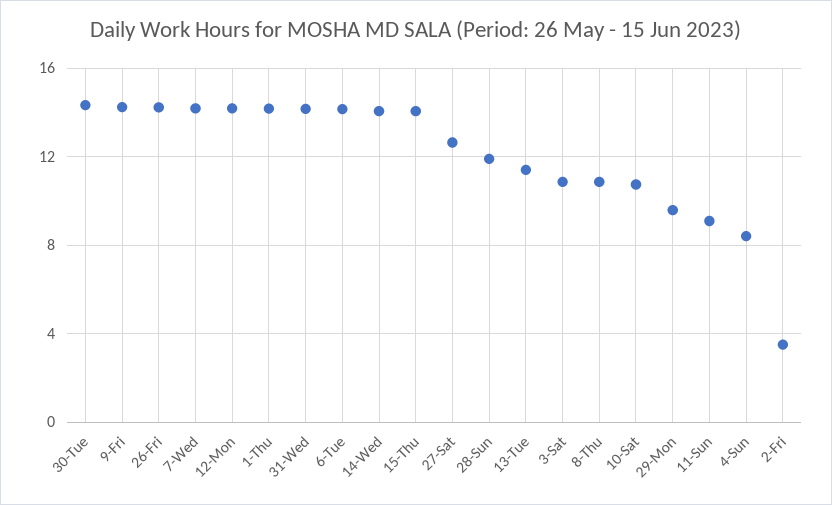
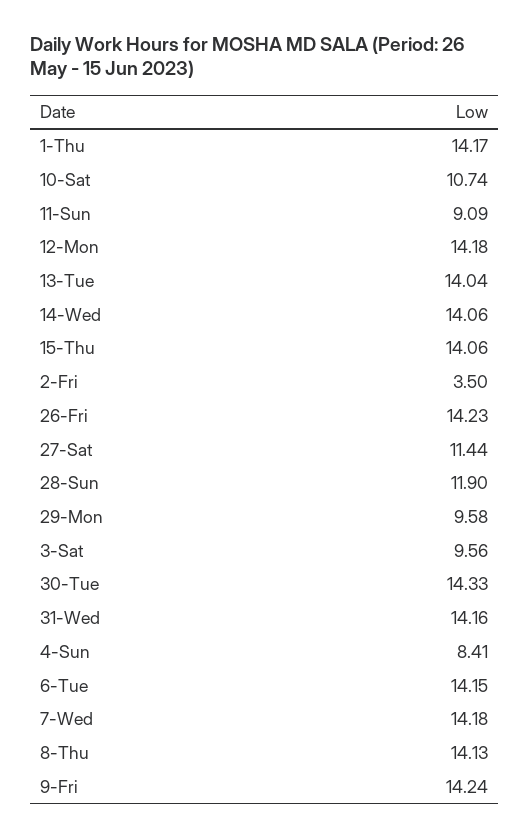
  {
    "30-Tue": 14.33,
    "9-Fri": 14.24,
    "26-Fri": 14.23,
    "7-Wed": 14.18,
    "12-Mon": 14.18,
    "1-Thu": 14.17,
    "31-Wed": 14.16,
    "6-Tue": 14.15,
    "14-Wed": 14.06,
    "15-Thu": 14.06,
-   "27-Sat": 12.5,
+   "27-Sat": 11.44,
    "28-Sun": 11.9,
-   "13-Tue": 11.5,
+   "13-Tue": 14.04,
-   "3-Sat": 11,
+   "3-Sat": 9.56,
-   "8-Thu": 11,
+   "8-Thu": 14.13,
    "10-Sat": 10.74,
    "29-Mon": 9.58,
    "11-Sun": 9.09,
    "4-Sun": 8.41,
    "2-Fri": 3.5
  }

